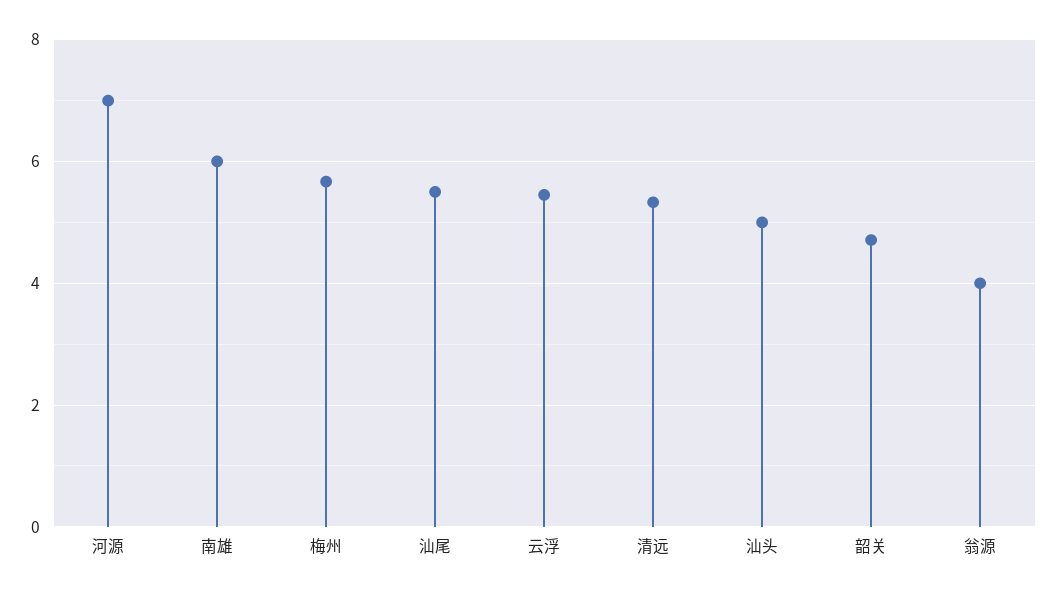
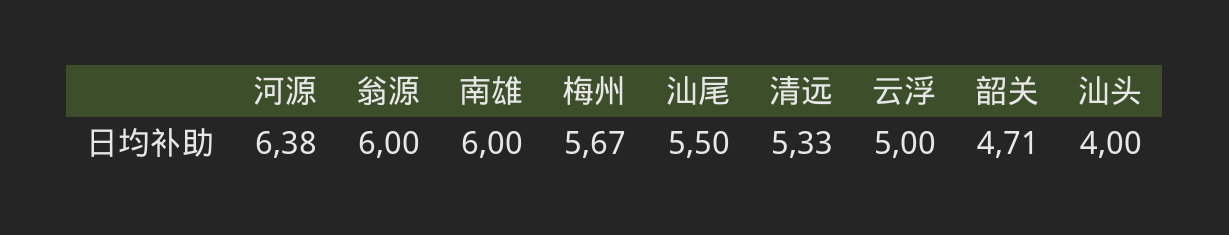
  {
-   "河源": 7,
+   "河源": 6.38,
    "南雄": 6,
    "梅州": 5.67,
    "汕尾": 5.5,
-   "云浮": 5.4,
+   "云浮": 5,
    "清远": 5.33,
-   "汕头": 5,
+   "汕头": 4,
    "韶关": 4.71,
-   "翁源": 4
+   "翁源": 6
  }

